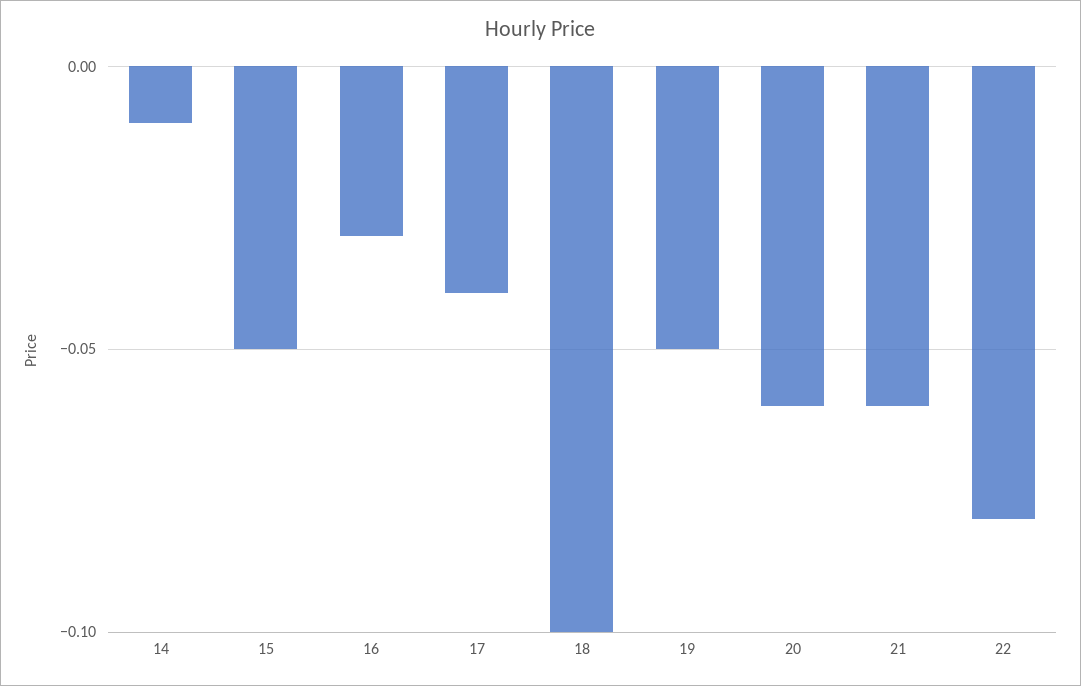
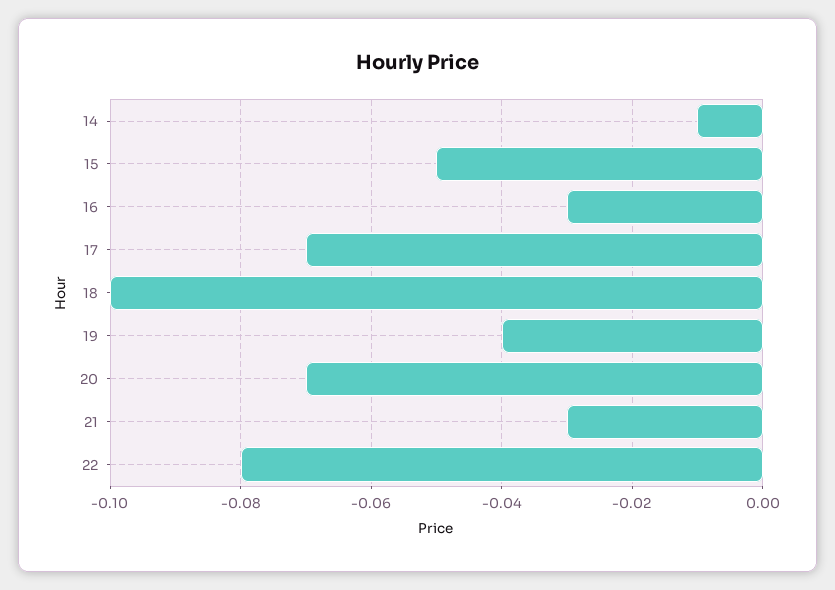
  {
    "14": -0.01,
    "15": -0.05,
    "16": -0.03,
-   "17": -0.04,
+   "17": -0.07,
    "18": -0.1,
-   "19": -0.05,
+   "19": -0.04,
-   "20": -0.06,
+   "20": -0.07,
-   "21": -0.06,
+   "21": -0.03,
    "22": -0.08
  }

